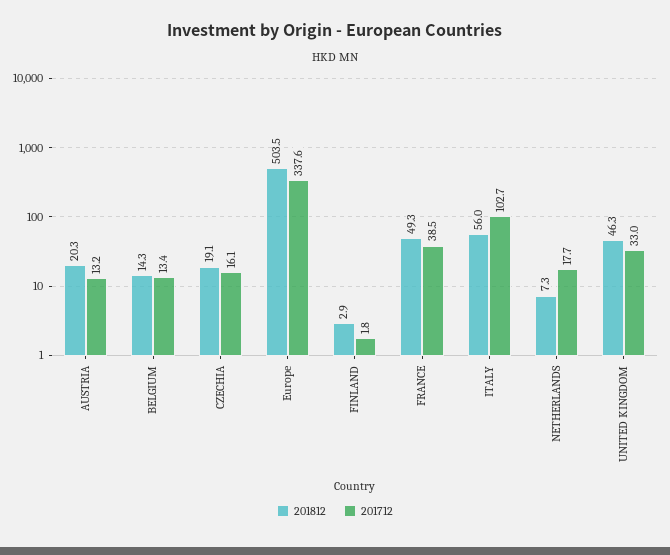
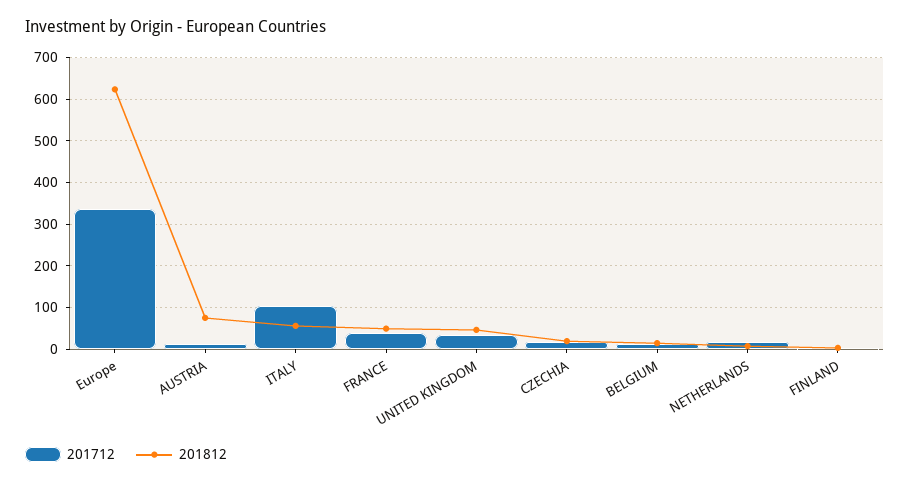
  {
    "201812": {
-     "AUSTRIA": 20.3,
+     "AUSTRIA": 80,
      "BELGIUM": 14.3,
      "CZECHIA": 19.1,
-     "Europe": 503.5,
+     "Europe": 620,
      "FINLAND": 2.9,
      "FRANCE": 49.3,
      "ITALY": 56,
      "NETHERLANDS": 7.3,
      "UNITED KINGDOM": 46.3
    },
    "201712": {
      "AUSTRIA": 13.2,
      "BELGIUM": 13.4,
      "CZECHIA": 16.1,
      "Europe": 337.6,
      "FINLAND": 1.8,
      "FRANCE": 38.5,
      "ITALY": 102.7,
      "NETHERLANDS": 17.7,
      "UNITED KINGDOM": 33
    }
  }

